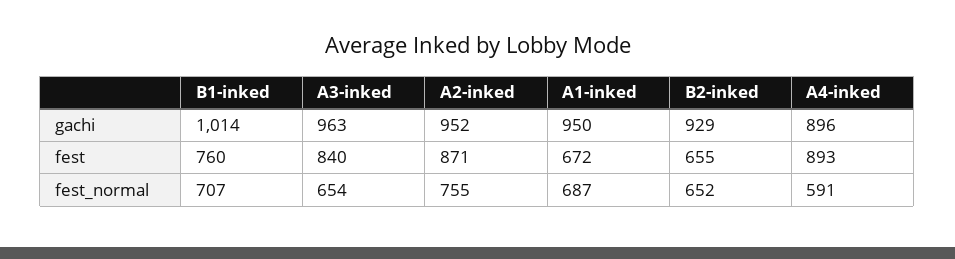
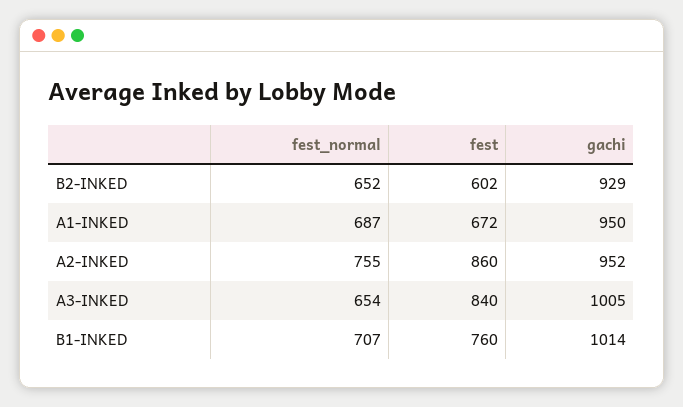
  {
    "B1-inked": {
      "gachi": 1014,
      "fest": 760,
      "fest_normal": 707
    },
    "A3-inked": {
-     "gachi": 963,
+     "gachi": 1005,
      "fest": 840,
      "fest_normal": 654
    },
    "A2-inked": {
      "gachi": 952,
-     "fest": 871,
+     "fest": 860,
      "fest_normal": 755
    },
    "A1-inked": {
      "gachi": 950,
      "fest": 672,
      "fest_normal": 687
    },
    "B2-inked": {
      "gachi": 929,
-     "fest": 655,
+     "fest": 602,
      "fest_normal": 652
-   },
+   }
-   "A4-inked": {
-     "gachi": 896,
-     "fest": 893,
-     "fest_normal": 591
-   }
  }

